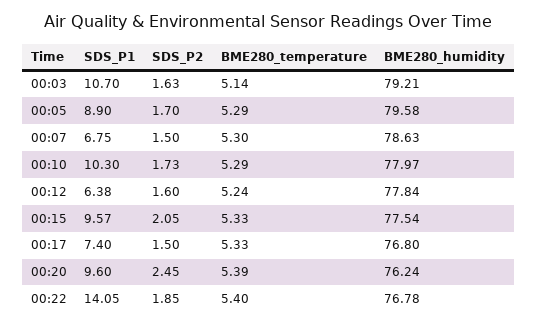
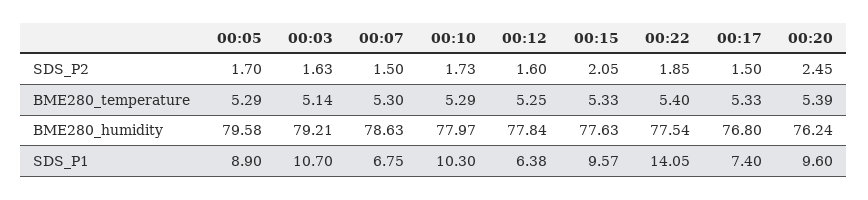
  {
    "SDS_P1": {
      "00:03": 10.7,
      "00:05": 8.9,
      "00:07": 6.75,
      "00:10": 10.3,
      "00:12": 6.38,
      "00:15": 9.57,
      "00:17": 7.4,
      "00:20": 9.6,
      "00:22": 14.05
    },
    "SDS_P2": {
      "00:03": 1.63,
      "00:05": 1.7,
      "00:07": 1.5,
      "00:10": 1.73,
      "00:12": 1.6,
      "00:15": 2.05,
      "00:17": 1.5,
      "00:20": 2.45,
      "00:22": 1.85
    },
    "BME280_temperature": {
      "00:03": 5.14,
      "00:05": 5.29,
      "00:07": 5.3,
      "00:10": 5.29,
-     "00:12": 5.24,
+     "00:12": 5.25,
      "00:15": 5.33,
      "00:17": 5.33,
      "00:20": 5.39,
      "00:22": 5.4
    },
    "BME280_humidity": {
      "00:03": 79.21,
      "00:05": 79.58,
      "00:07": 78.63,
      "00:10": 77.97,
      "00:12": 77.84,
-     "00:15": 77.54,
+     "00:15": 77.63,
      "00:17": 76.8,
      "00:20": 76.24,
-     "00:22": 76.78
+     "00:22": 77.54
    }
  }

